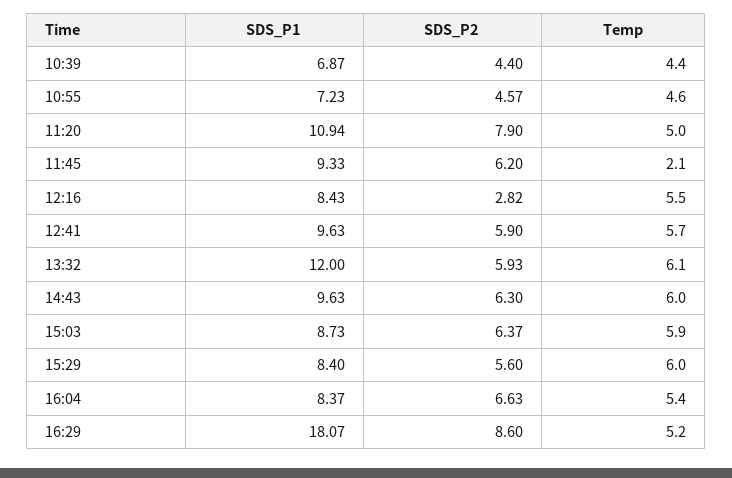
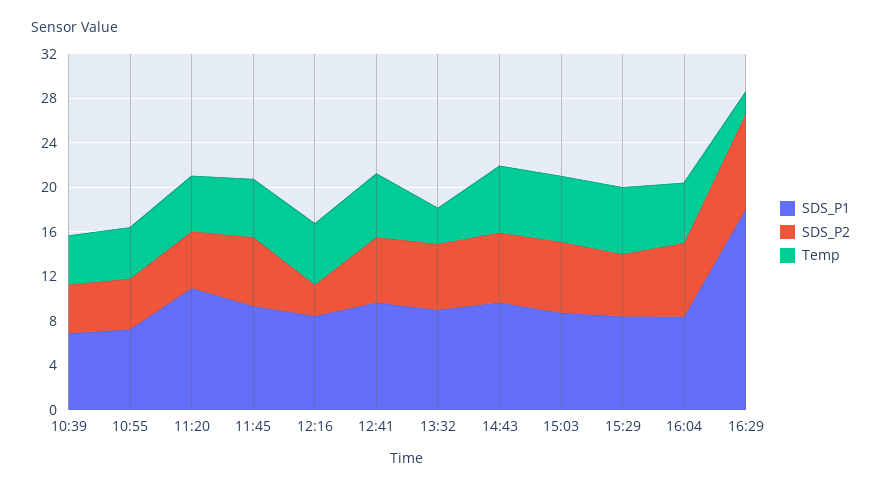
  {
    "SDS_P1": {
      "10:39": 6.87,
      "10:55": 7.23,
      "11:20": 10.94,
      "11:45": 9.33,
      "12:16": 8.43,
      "12:41": 9.63,
-     "13:32": 12,
+     "13:32": 9,
      "14:43": 9.63,
      "15:03": 8.73,
      "15:29": 8.4,
      "16:04": 8.37,
      "16:29": 18.07
    },
    "SDS_P2": {
      "10:39": 4.4,
      "10:55": 4.57,
-     "11:20": 7.9,
+     "11:20": 5,
      "11:45": 6.2,
      "12:16": 2.82,
      "12:41": 5.9,
      "13:32": 5.93,
      "14:43": 6.3,
      "15:03": 6.37,
      "15:29": 5.6,
      "16:04": 6.63,
      "16:29": 8.6
    },
    "Temp": {
      "10:39": 4.4,
      "10:55": 4.6,
      "11:20": 5,
-     "11:45": 2.1,
+     "11:45": 5,
      "12:16": 5.5,
      "12:41": 5.7,
-     "13:32": 6.1,
+     "13:32": 3,
      "14:43": 6,
      "15:03": 5.9,
      "15:29": 6,
      "16:04": 5.4,
-     "16:29": 5.2
+     "16:29": 2
    }
  }

